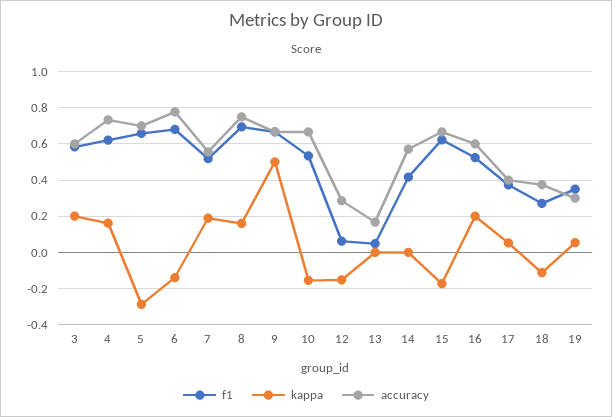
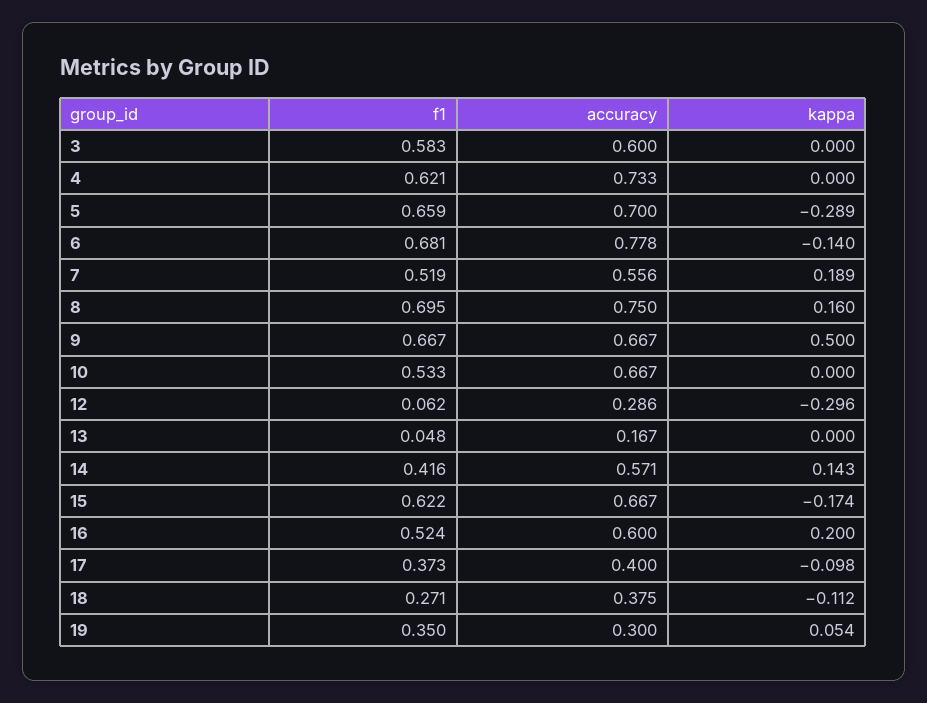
  {
    "f1": {
      "3": 0.583,
      "4": 0.621,
      "5": 0.659,
      "6": 0.681,
      "7": 0.519,
      "8": 0.695,
      "9": 0.667,
      "10": 0.533,
      "12": 0.062,
      "13": 0.048,
      "14": 0.416,
      "15": 0.622,
      "16": 0.524,
      "17": 0.373,
      "18": 0.271,
      "19": 0.35
    },
    "kappa": {
-     "3": 0.2,
+     "3": 0,
-     "4": 0.15,
+     "4": 0,
      "5": -0.289,
      "6": -0.14,
      "7": 0.189,
      "8": 0.16,
      "9": 0.5,
-     "10": -0.15,
+     "10": 0,
-     "12": -0.15,
+     "12": -0.296,
      "13": 0,
-     "14": 0,
+     "14": 0.143,
      "15": -0.174,
      "16": 0.2,
-     "17": 0.05,
+     "17": -0.098,
      "18": -0.112,
      "19": 0.054
    },
    "accuracy": {
      "3": 0.6,
      "4": 0.733,
      "5": 0.7,
      "6": 0.778,
      "7": 0.556,
      "8": 0.75,
      "9": 0.667,
      "10": 0.667,
      "12": 0.286,
      "13": 0.167,
      "14": 0.571,
      "15": 0.667,
      "16": 0.6,
      "17": 0.4,
      "18": 0.375,
      "19": 0.3
    }
  }

